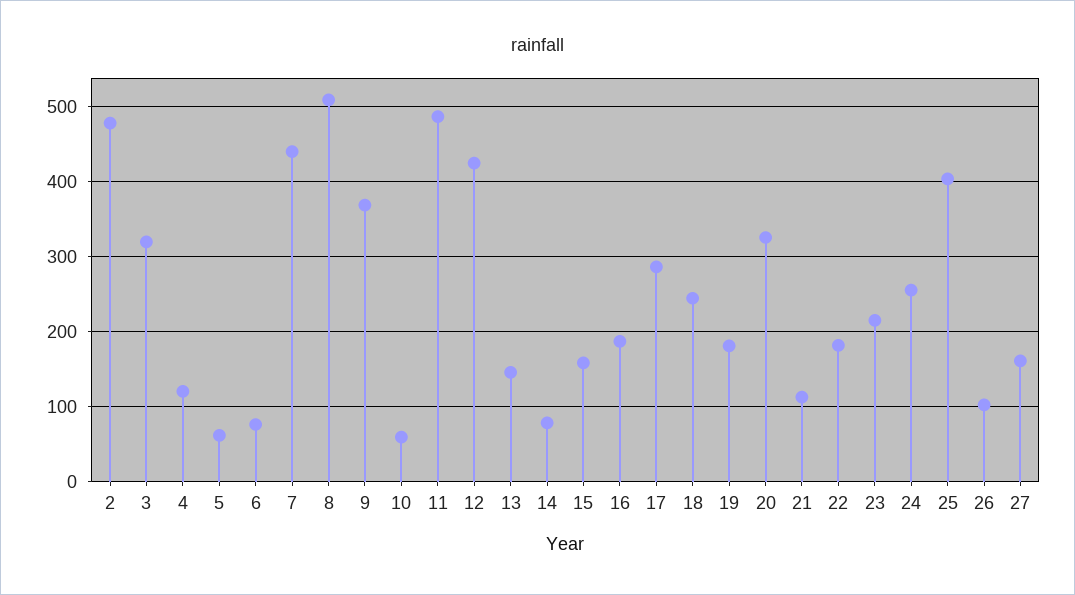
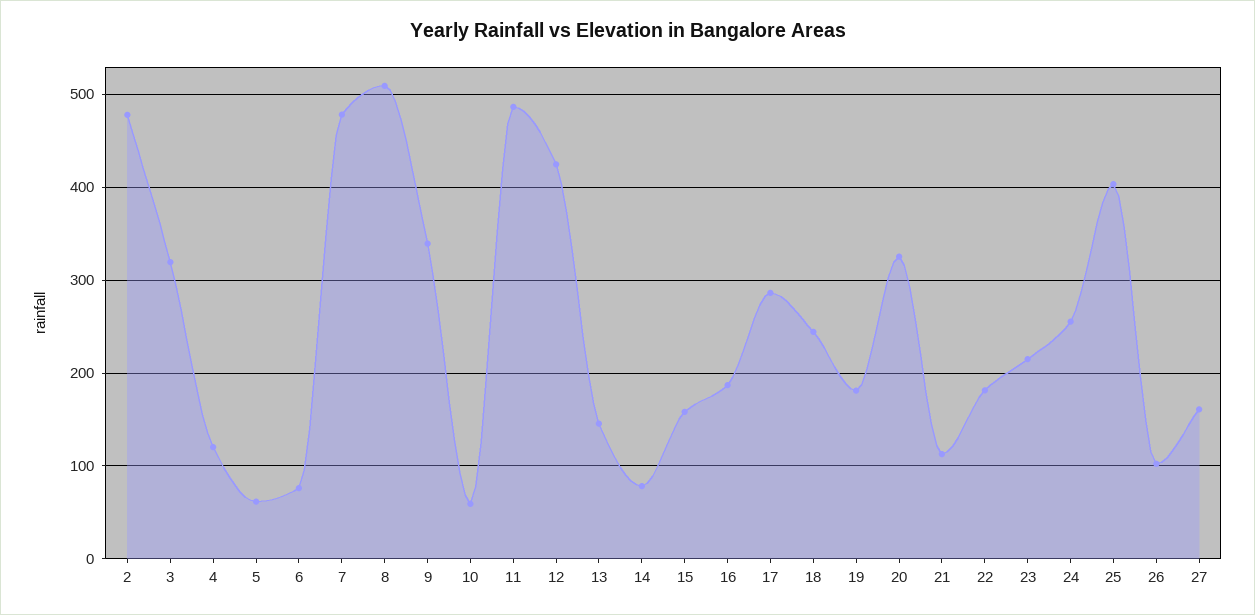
  {
    "2": 480,
    "3": 320,
    "4": 120,
    "5": 60,
    "6": 80,
-   "7": 440,
+   "7": 480,
    "8": 510,
-   "9": 370,
+   "9": 340,
    "10": 60,
    "11": 490,
    "12": 420,
    "13": 150,
    "14": 80,
    "15": 160,
    "16": 190,
    "17": 290,
    "18": 240,
    "19": 180,
    "20": 330,
    "21": 110,
    "22": 180,
    "23": 210,
    "24": 260,
    "25": 400,
    "26": 100,
    "27": 160
  }

